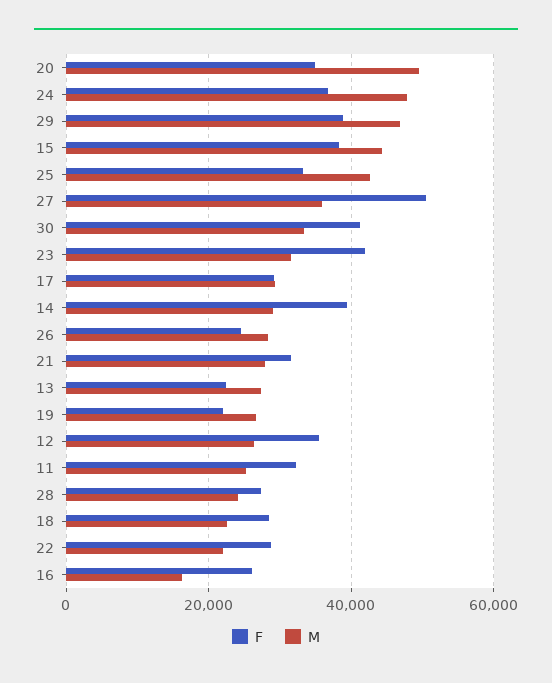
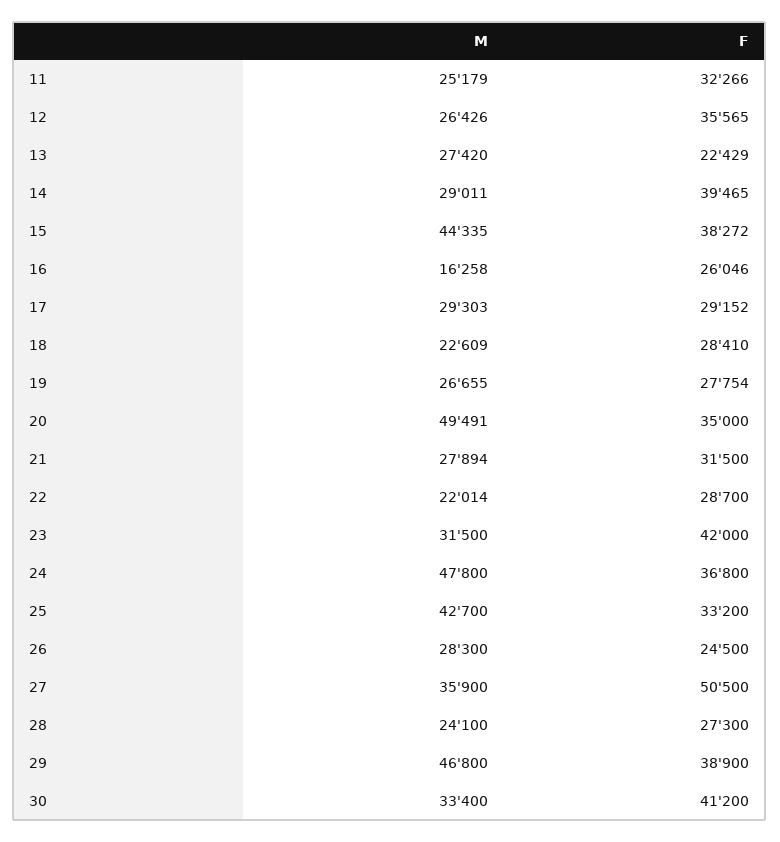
  {
    "F": {
      "20": 35000,
      "24": 36800,
      "29": 38900,
      "15": 38272,
      "25": 33200,
      "27": 50500,
      "30": 41200,
      "23": 42000,
      "17": 29152,
      "14": 39465,
      "26": 24500,
      "21": 31500,
      "13": 22429,
-     "19": 22000,
+     "19": 27754,
      "12": 35565,
      "11": 32266,
      "28": 27300,
      "18": 28410,
      "22": 28700,
      "16": 26046
    },
    "M": {
      "20": 49491,
      "24": 47800,
      "29": 46800,
      "15": 44335,
      "25": 42700,
      "27": 35900,
      "30": 33400,
      "23": 31500,
      "17": 29303,
      "14": 29011,
      "26": 28300,
      "21": 27894,
      "13": 27420,
      "19": 26655,
      "12": 26426,
      "11": 25179,
      "28": 24100,
      "18": 22609,
      "22": 22014,
      "16": 16258
    }
  }

